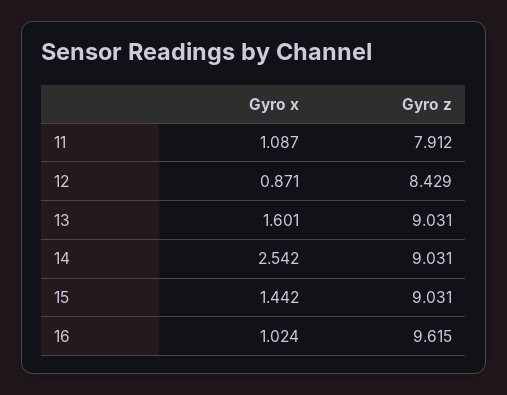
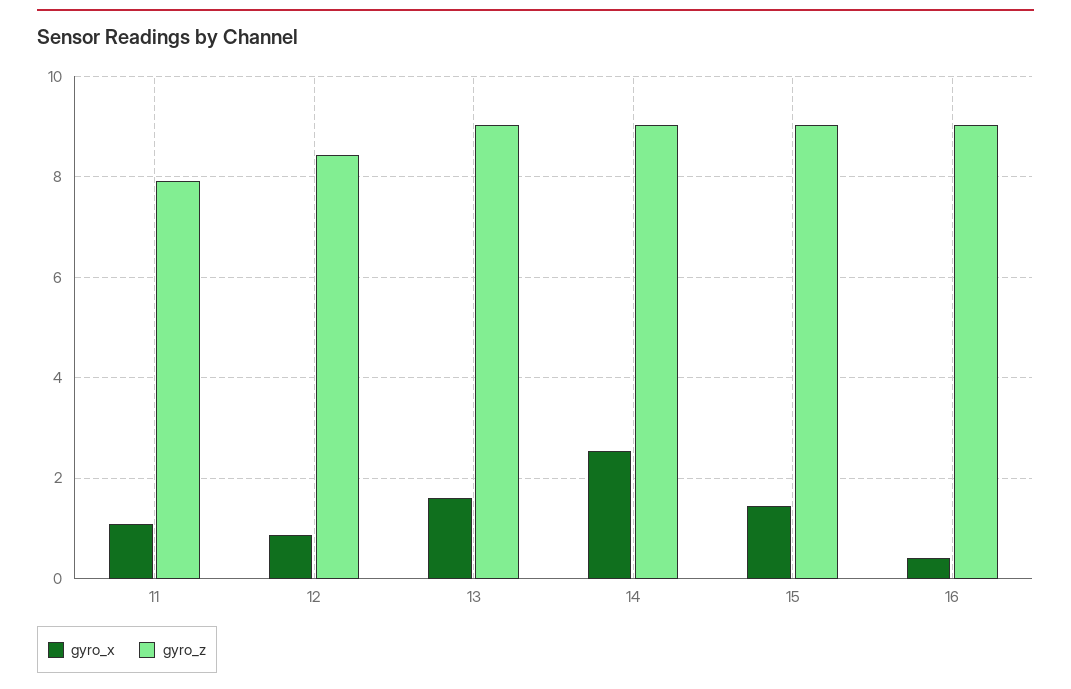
  {
    "Gyro x": {
      "11": 1.087,
      "12": 0.871,
      "13": 1.601,
      "14": 2.542,
      "15": 1.442,
-     "16": 1.024
+     "16": 0.4
    },
    "Gyro z": {
      "11": 7.912,
      "12": 8.429,
      "13": 9.031,
      "14": 9.031,
      "15": 9.031,
-     "16": 9.615
+     "16": 9
    }
  }

